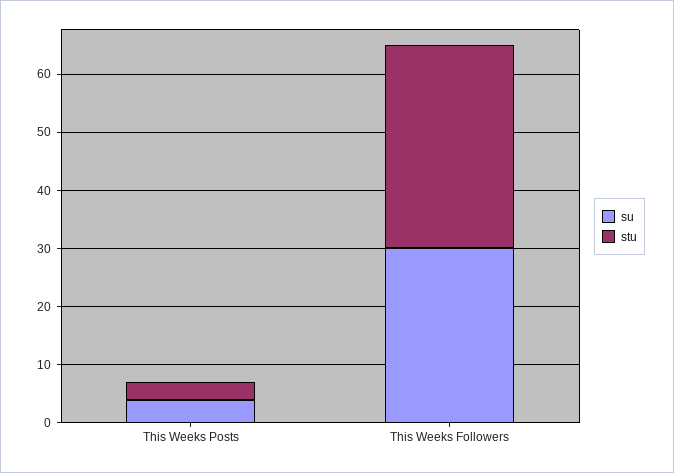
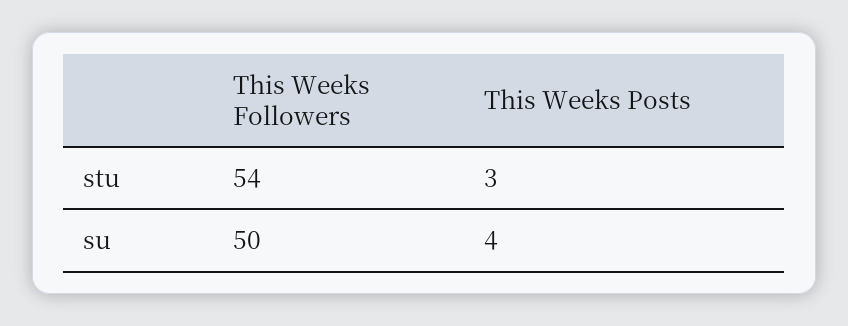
  {
    "su": {
      "This Weeks Posts": 4,
-     "This Weeks Followers": 30
+     "This Weeks Followers": 50
    },
    "stu": {
      "This Weeks Posts": 3,
-     "This Weeks Followers": 35
+     "This Weeks Followers": 54
    }
  }

